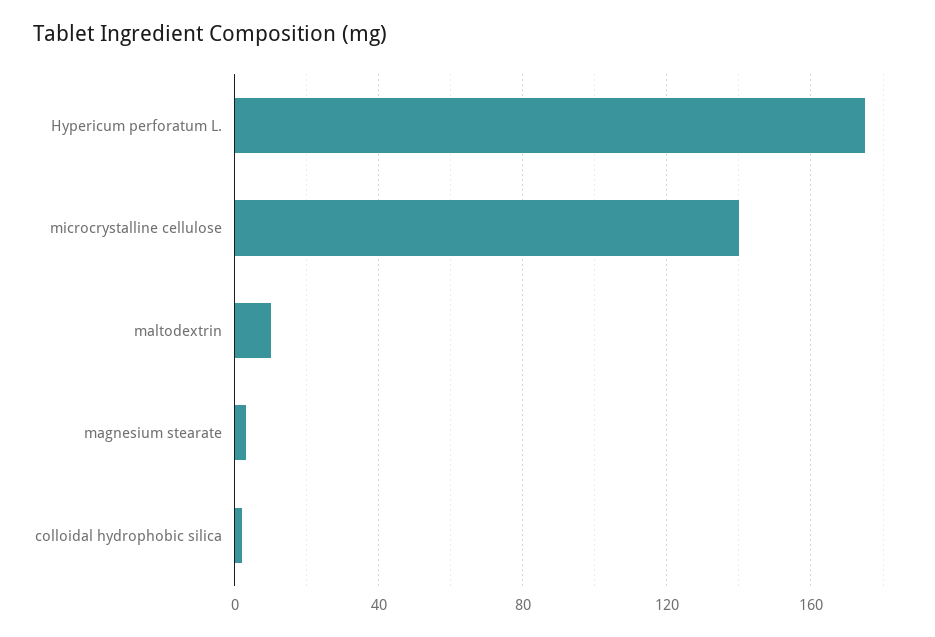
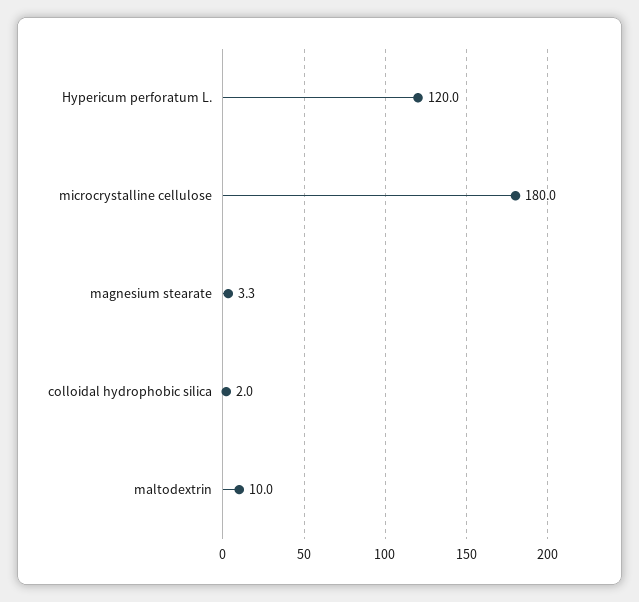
  {
-   "Hypericum perforatum L.": 175,
+   "Hypericum perforatum L.": 120,
-   "microcrystalline cellulose": 140,
+   "microcrystalline cellulose": 180,
    "maltodextrin": 10,
    "magnesium stearate": 3.3,
    "colloidal hydrophobic silica": 2
  }

